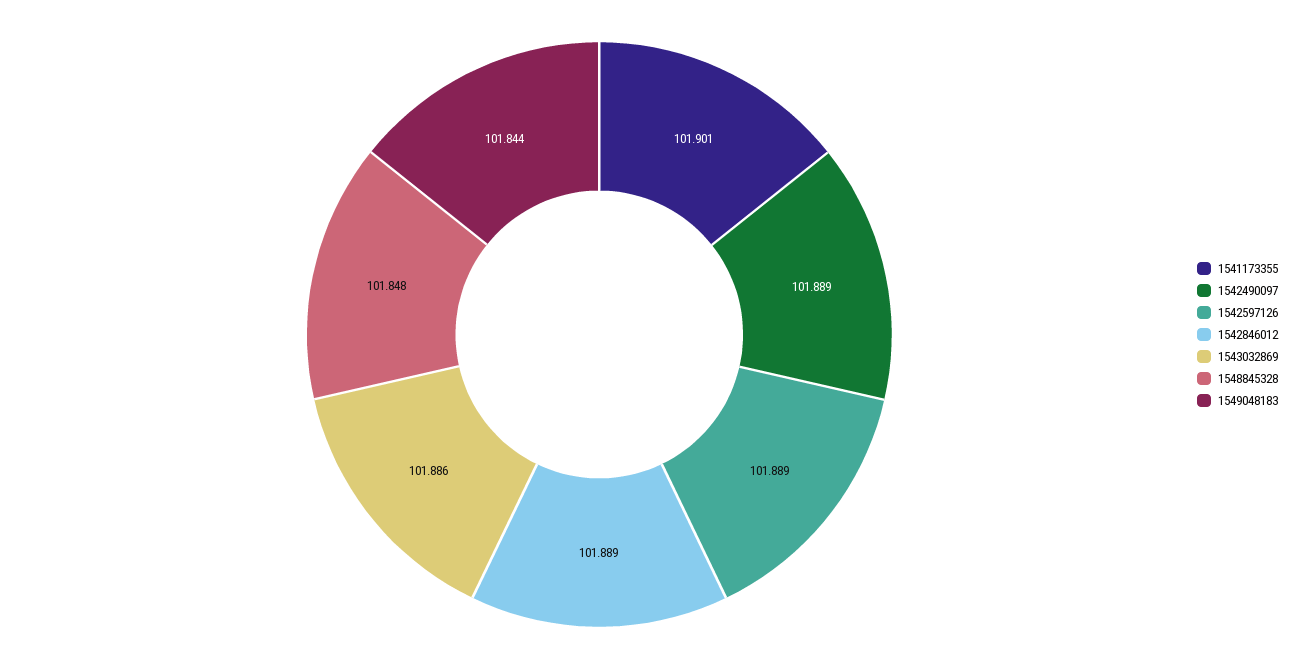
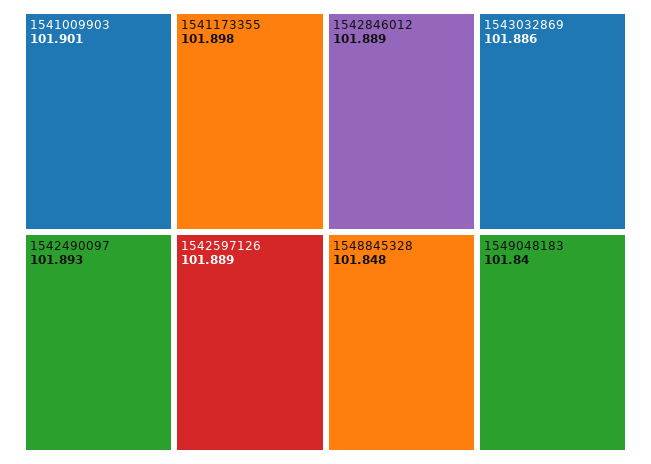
  {
-   "1541173355": 101.901,
+   "1541173355": 101.898,
-   "1542490097": 101.889,
+   "1542490097": 101.893,
    "1542597126": 101.889,
    "1542846012": 101.889,
    "1543032869": 101.886,
    "1548845328": 101.848,
-   "1549048183": 101.844
+   "1549048183": 101.84,
+   "1541009903": 101.901
  }

